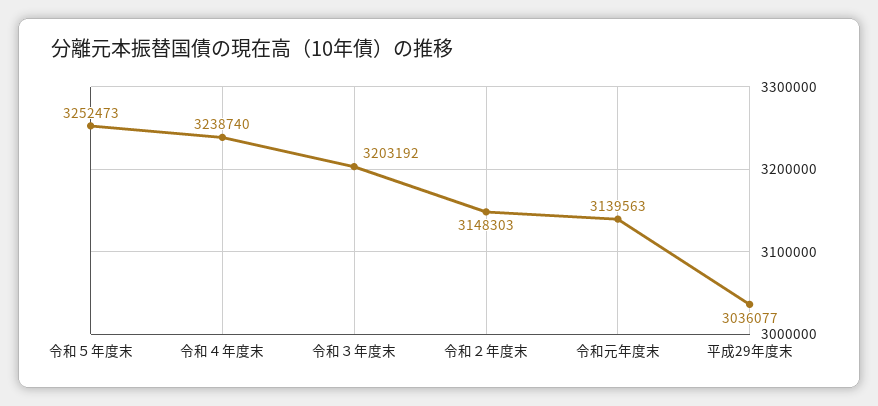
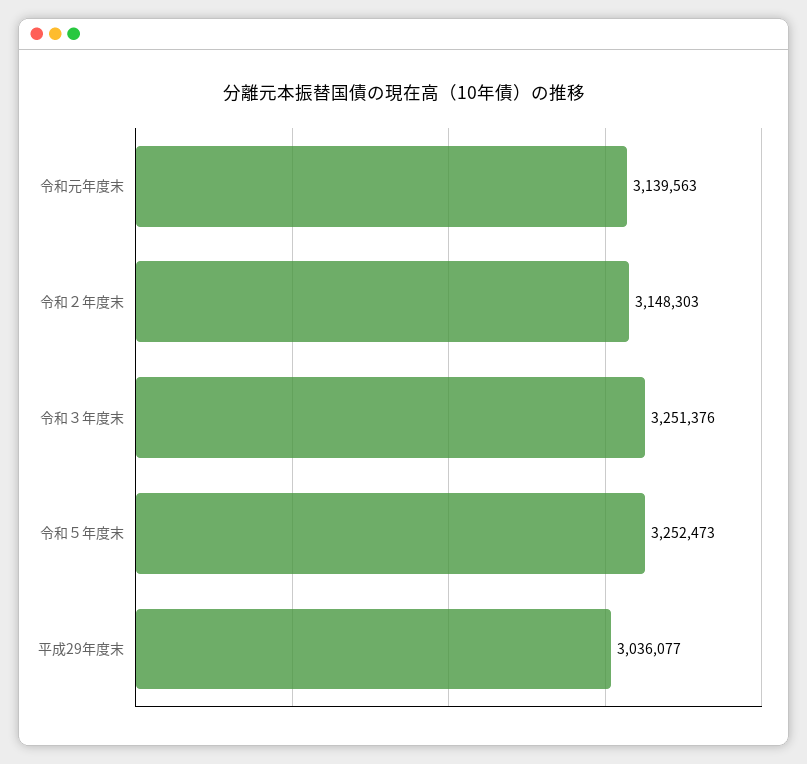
  {
    "令和５年度末": 3252473,
-   "令和４年度末": 3238740,
-   "令和３年度末": 3203192,
+   "令和３年度末": 3251376,
    "令和２年度末": 3148303,
    "令和元年度末": 3139563,
    "平成29年度末": 3036077
  }

